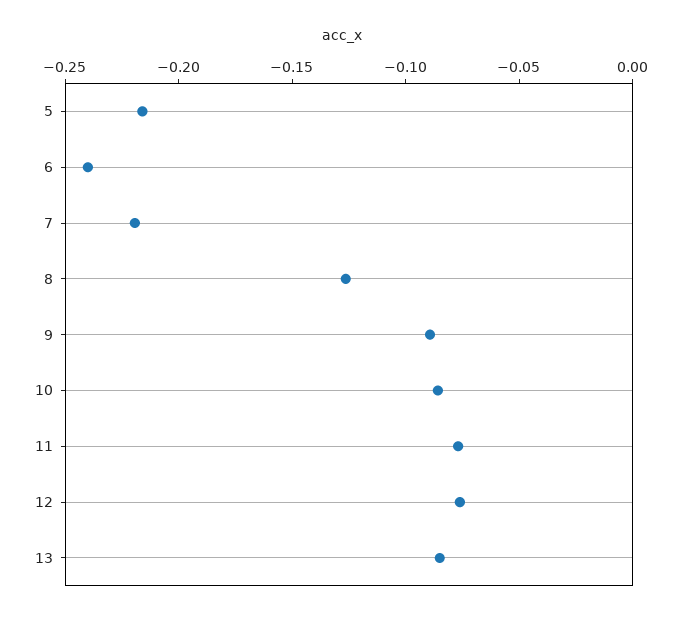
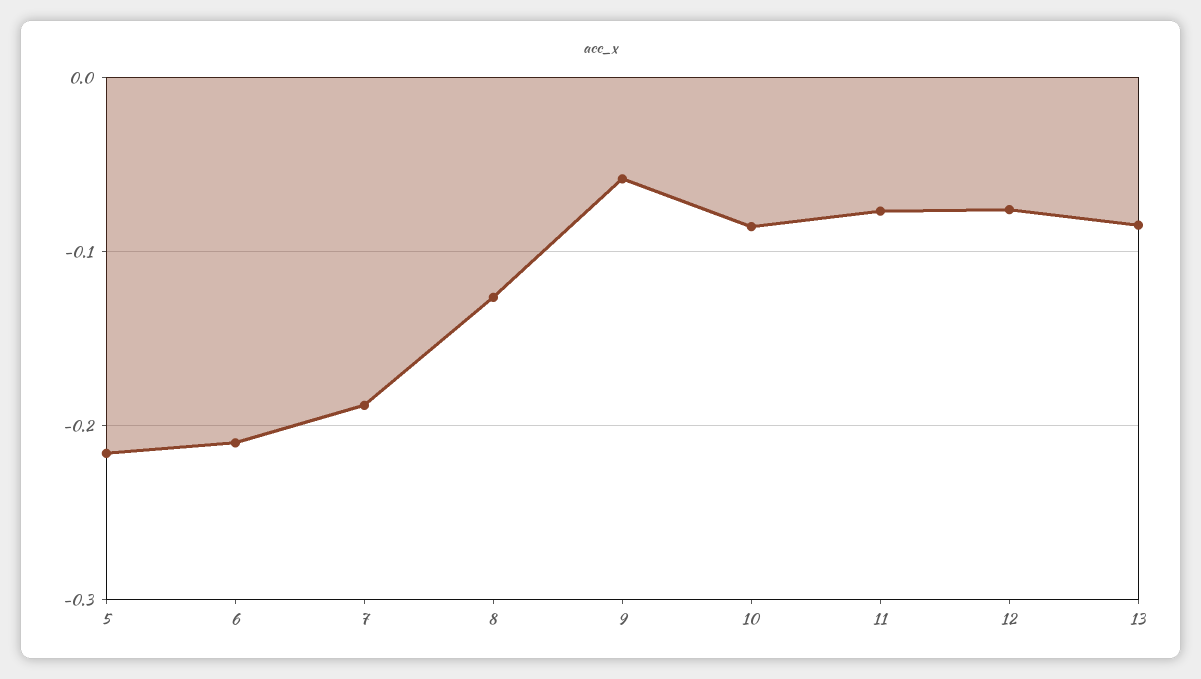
  {
    "5": -0.22,
-   "6": -0.24,
+   "6": -0.21,
-   "7": -0.22,
+   "7": -0.19,
    "8": -0.13,
-   "9": -0.09,
+   "9": -0.06,
    "10": -0.09,
    "11": -0.08,
    "12": -0.08,
    "13": -0.09
  }

